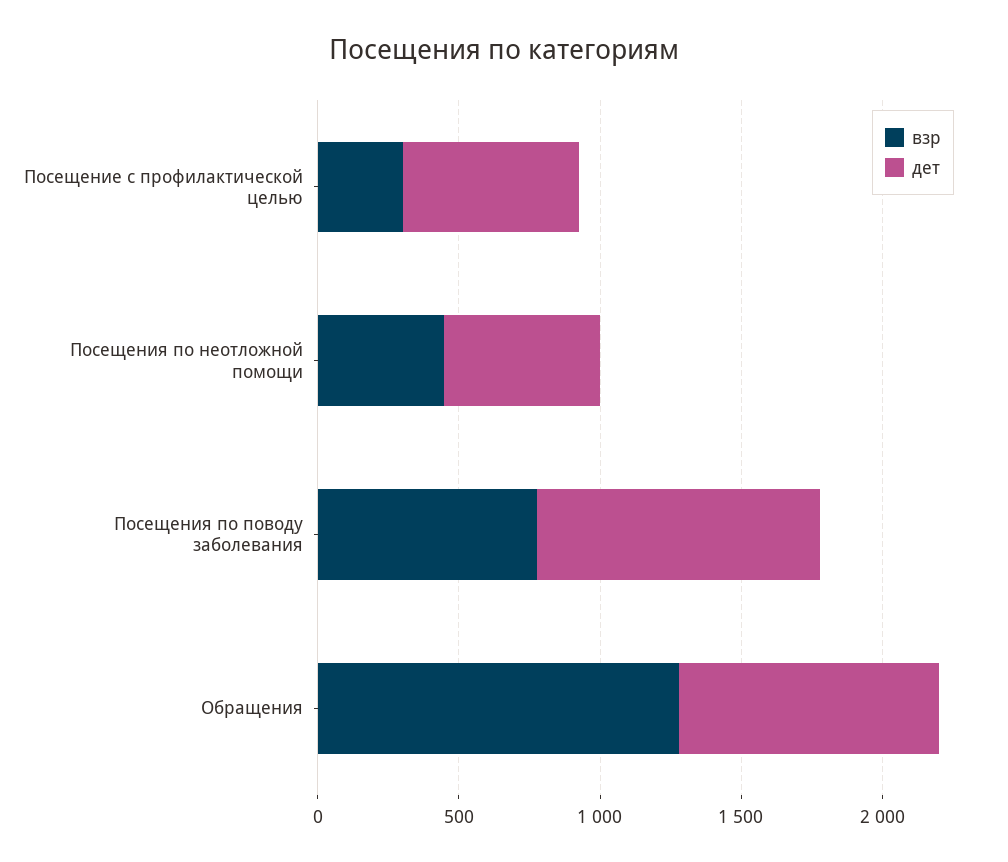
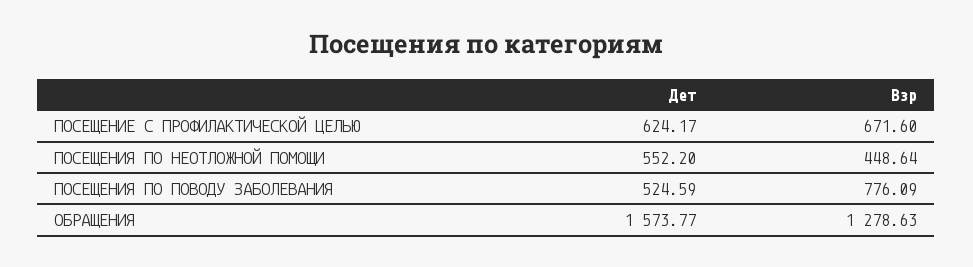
  {
    "взр": {
-     "Посещение с профилактической целью": 300,
+     "Посещение с профилактической целью": 671.6,
      "Посещения по неотложной помощи": 448.64,
      "Посещения по поводу заболевания": 776.09,
      "Обращения": 1278.63
    },
    "дет": {
      "Посещение с профилактической целью": 624.17,
      "Посещения по неотложной помощи": 552.2,
-     "Посещения по поводу заболевания": 1000,
+     "Посещения по поводу заболевания": 524.59,
-     "Обращения": 900
+     "Обращения": 1573.77
    }
  }

